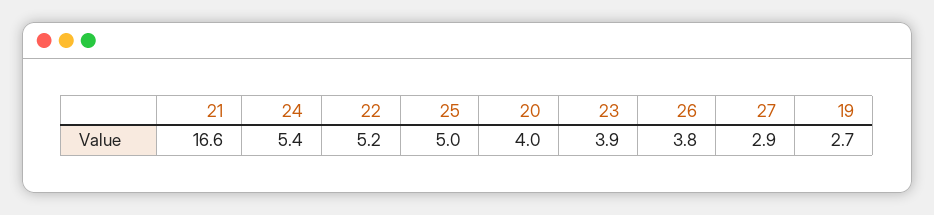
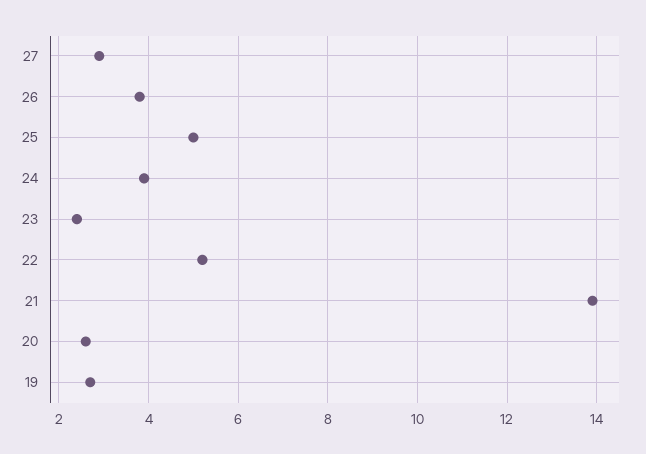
  {
-   "21": 16.6,
+   "21": 14,
-   "24": 5.4,
+   "24": 4,
    "22": 5.2,
    "25": 5,
-   "20": 4,
+   "20": 2.5,
-   "23": 3.9,
+   "23": 2.5,
    "26": 3.8,
    "27": 2.9,
    "19": 2.7
  }

